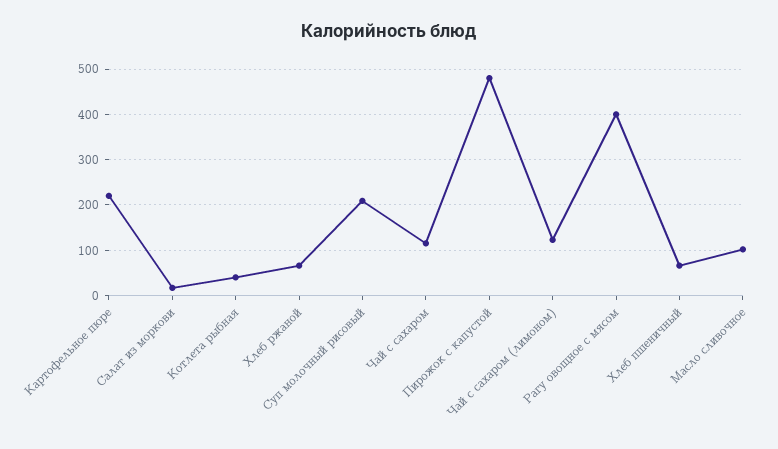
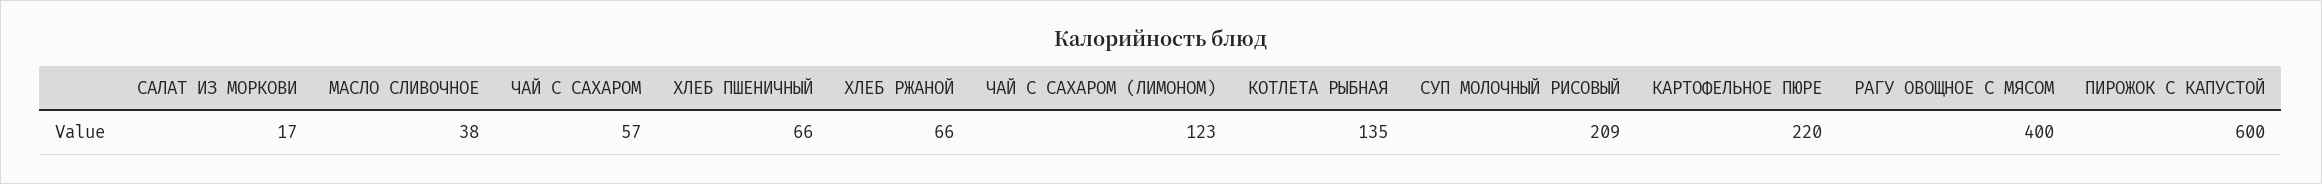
  {
    "Картофельное пюре": 220,
    "Салат из моркови": 17,
-   "Котлета рыбная": 40,
+   "Котлета рыбная": 135,
    "Хлеб ржаной": 66,
    "Суп молочный рисовый": 209,
-   "Чай с сахаром": 120,
+   "Чай с сахаром": 57,
-   "Пирожок с капустой": 480,
+   "Пирожок с капустой": 600,
    "Чай с сахаром (лимоном)": 123,
    "Рагу овощное с мясом": 400,
    "Хлеб пшеничный": 66,
-   "Масло сливочное": 100
+   "Масло сливочное": 38
  }

